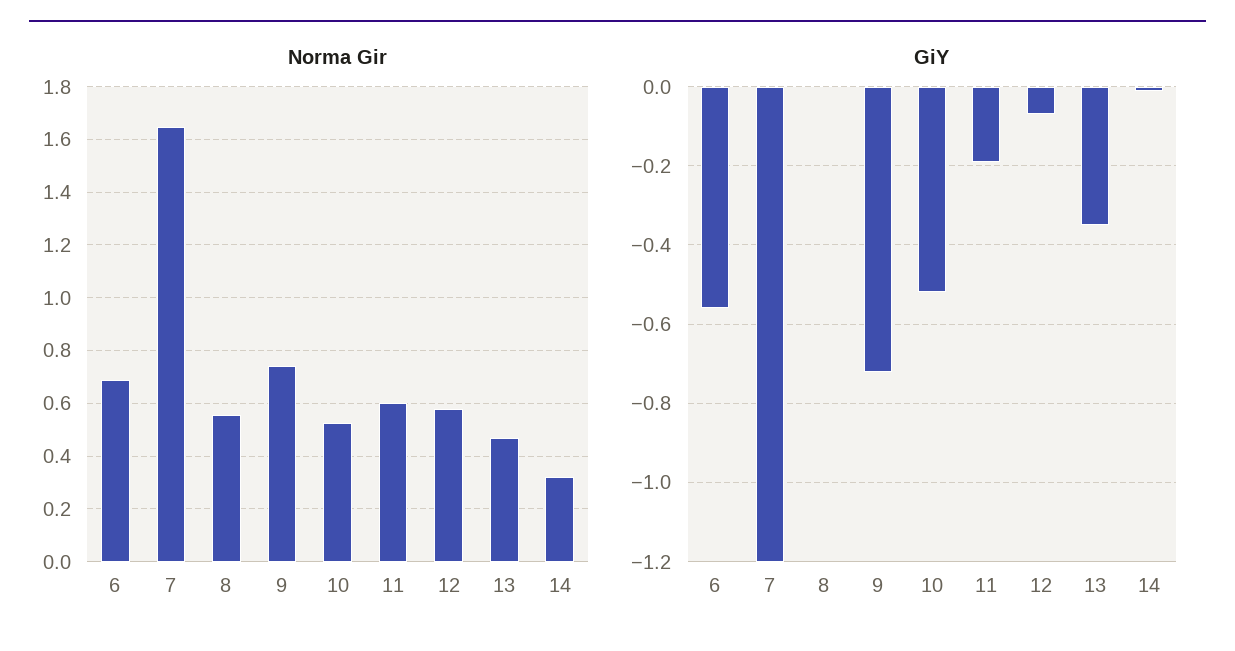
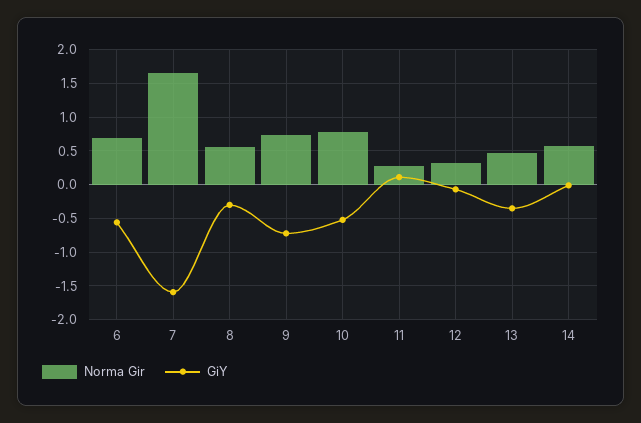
  {
    "Norma Gir": {
      "6": 0.675,
      "7": 1.65,
      "8": 0.55,
      "9": 0.75,
-     "10": 0.525,
+     "10": 0.8,
-     "11": 0.6,
+     "11": 0.3,
-     "12": 0.575,
+     "12": 0.3,
      "13": 0.475,
-     "14": 0.325
+     "14": 0.6
    },
    "GiY": {
      "6": -0.55,
-     "7": -1.2,
+     "7": -1.6,
-     "8": 0,
+     "8": -0.3,
      "9": -0.7,
      "10": -0.5,
-     "11": -0.2,
+     "11": 0.1,
      "12": -0.05,
      "13": -0.35,
      "14": 0
    }
  }

